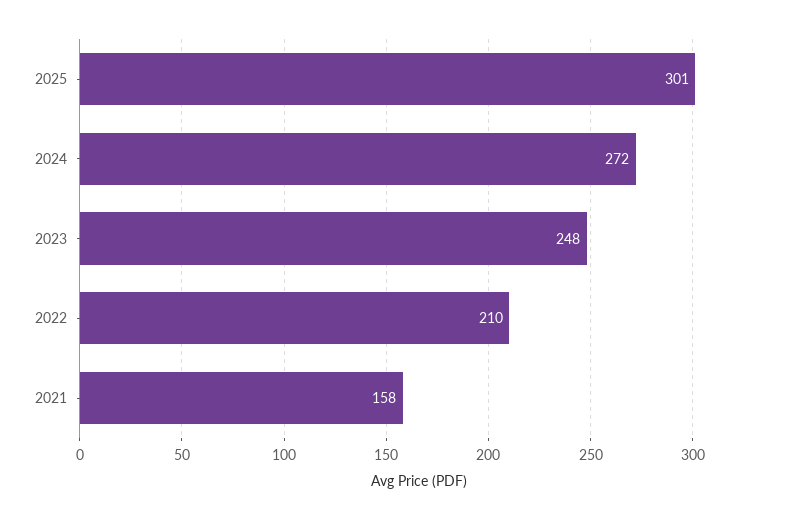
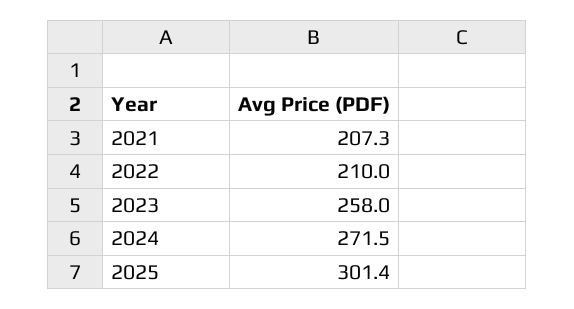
  {
    "2025": 301.4,
    "2024": 271.5,
-   "2023": 248,
+   "2023": 258,
    "2022": 210,
-   "2021": 158
+   "2021": 207.3
  }

